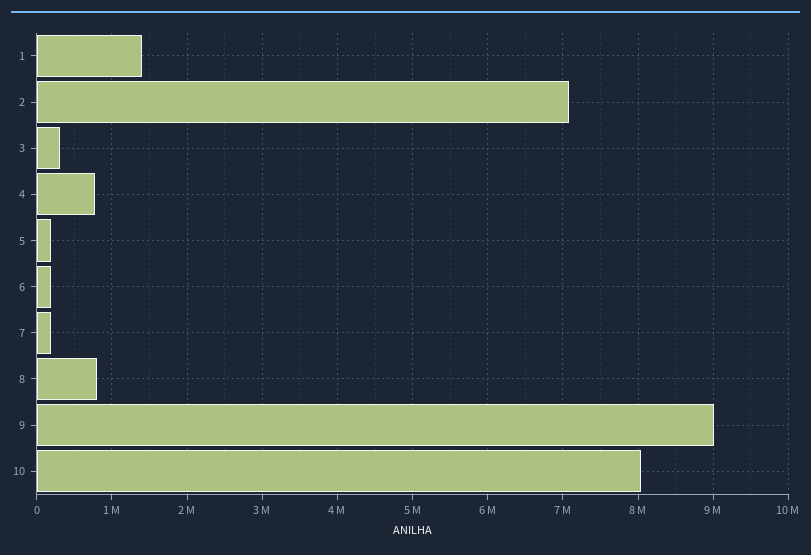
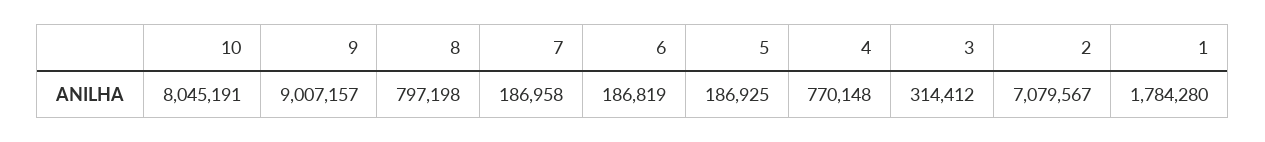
  {
-   "1": 1400000,
+   "1": 1784280,
    "2": 7079567,
    "3": 314412,
    "4": 770148,
    "5": 186925,
    "6": 186819,
    "7": 186958,
    "8": 797198,
    "9": 9007157,
    "10": 8045191
  }

